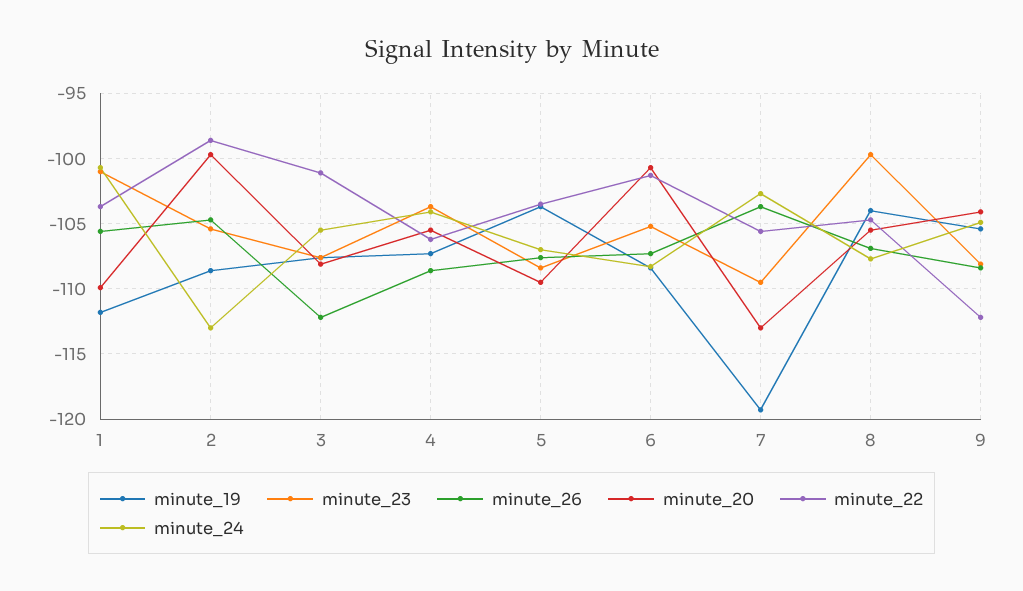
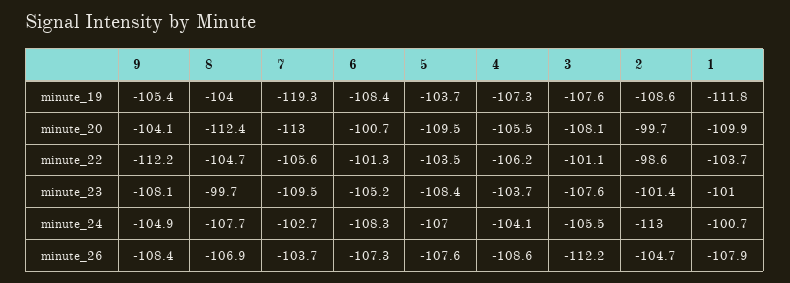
  {
    "minute_19": {
      "1": -111.8,
      "2": -108.6,
      "3": -107.6,
      "4": -107.3,
      "5": -103.7,
      "6": -108.4,
      "7": -119.3,
      "8": -104,
      "9": -105.4
    },
    "minute_23": {
      "1": -101,
-     "2": -105.5,
+     "2": -101.4,
      "3": -107.6,
      "4": -103.7,
      "5": -108.4,
      "6": -105.2,
      "7": -109.5,
      "8": -99.7,
      "9": -108.1
    },
    "minute_26": {
-     "1": -105.5,
+     "1": -107.9,
      "2": -104.7,
      "3": -112.2,
      "4": -108.6,
      "5": -107.6,
      "6": -107.3,
      "7": -103.7,
      "8": -106.9,
      "9": -108.4
    },
    "minute_20": {
      "1": -109.9,
      "2": -99.7,
      "3": -108.1,
      "4": -105.5,
      "5": -109.5,
      "6": -100.7,
      "7": -113,
-     "8": -105.5,
+     "8": -112.4,
      "9": -104.1
    },
    "minute_22": {
      "1": -103.7,
      "2": -98.6,
      "3": -101.1,
      "4": -106.2,
      "5": -103.5,
      "6": -101.3,
      "7": -105.6,
      "8": -104.7,
      "9": -112.2
    },
    "minute_24": {
      "1": -100.7,
      "2": -113,
      "3": -105.5,
      "4": -104.1,
      "5": -107,
      "6": -108.3,
      "7": -102.7,
      "8": -107.7,
      "9": -104.9
    }
  }

